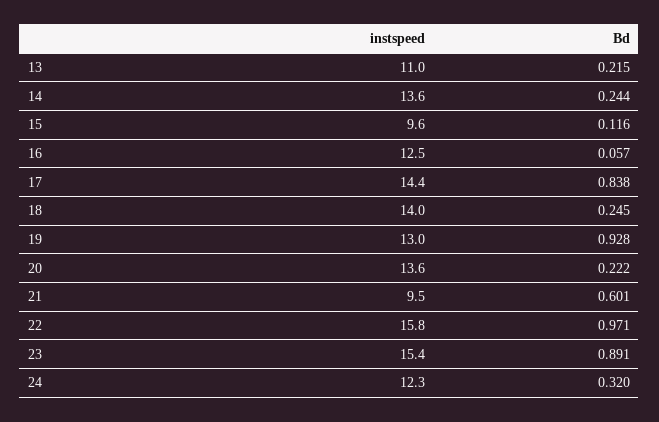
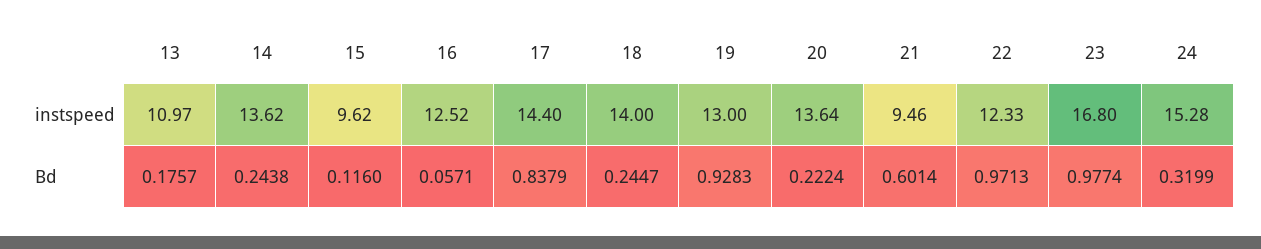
  {
    "instspeed": {
      "13": 10.97,
      "14": 13.62,
      "15": 9.62,
      "16": 12.52,
      "17": 14.4,
      "18": 14,
      "19": 13,
      "20": 13.64,
      "21": 9.46,
-     "22": 15.8,
+     "22": 12.33,
-     "23": 15.4,
+     "23": 16.8,
-     "24": 12.3
+     "24": 15.28
    },
    "Bd": {
-     "13": 0.215,
+     "13": 0.1757,
      "14": 0.2438,
      "15": 0.116,
      "16": 0.0571,
      "17": 0.8379,
      "18": 0.2447,
      "19": 0.9283,
      "20": 0.2224,
      "21": 0.6014,
      "22": 0.9713,
-     "23": 0.891,
+     "23": 0.9774,
      "24": 0.3199
    }
  }

